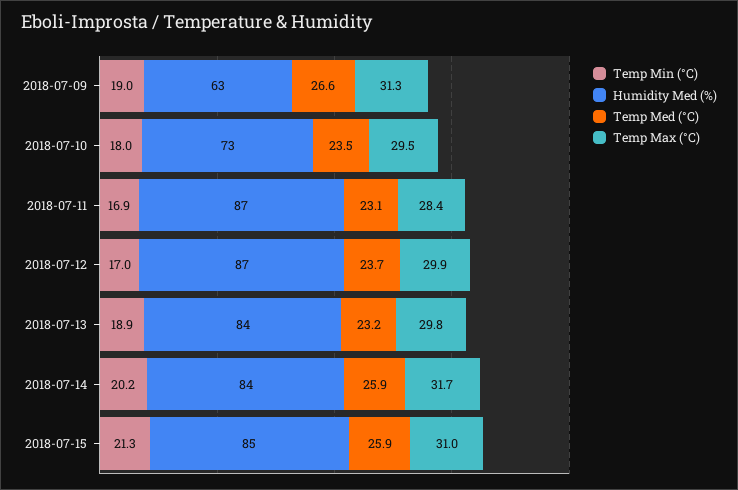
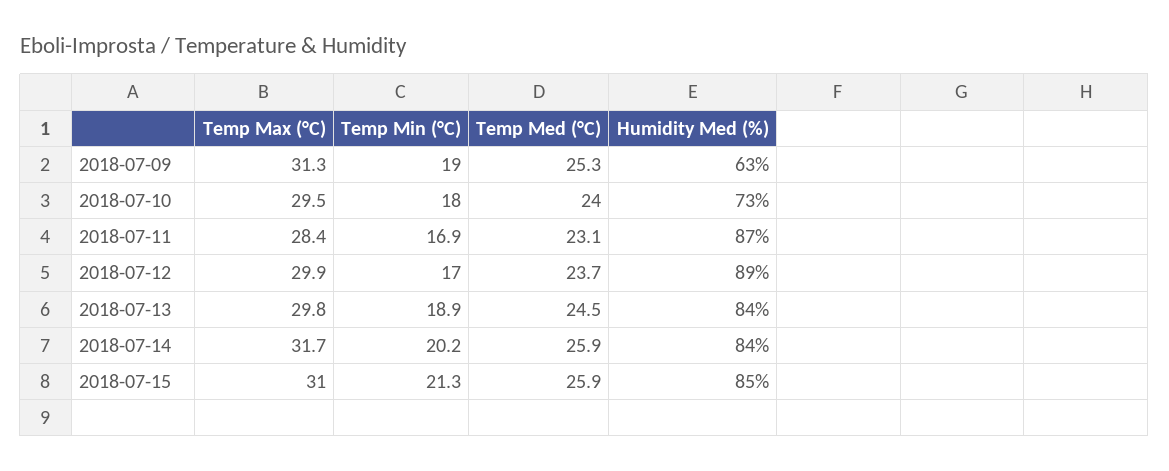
  {
    "Temp Min (°C)": {
      "2018-07-09": 19,
      "2018-07-10": 18,
      "2018-07-11": 16.9,
      "2018-07-12": 17,
      "2018-07-13": 18.9,
      "2018-07-14": 20.2,
      "2018-07-15": 21.3
    },
    "Humidity Med (%)": {
      "2018-07-09": 63,
      "2018-07-10": 73,
      "2018-07-11": 87,
-     "2018-07-12": 87,
+     "2018-07-12": 89,
      "2018-07-13": 84,
      "2018-07-14": 84,
      "2018-07-15": 85
    },
    "Temp Med (°C)": {
-     "2018-07-09": 26.6,
+     "2018-07-09": 25.3,
-     "2018-07-10": 23.5,
+     "2018-07-10": 24,
      "2018-07-11": 23.1,
      "2018-07-12": 23.7,
-     "2018-07-13": 23.2,
+     "2018-07-13": 24.5,
      "2018-07-14": 25.9,
      "2018-07-15": 25.9
    },
    "Temp Max (°C)": {
      "2018-07-09": 31.3,
      "2018-07-10": 29.5,
      "2018-07-11": 28.4,
      "2018-07-12": 29.9,
      "2018-07-13": 29.8,
      "2018-07-14": 31.7,
      "2018-07-15": 31
    }
  }

